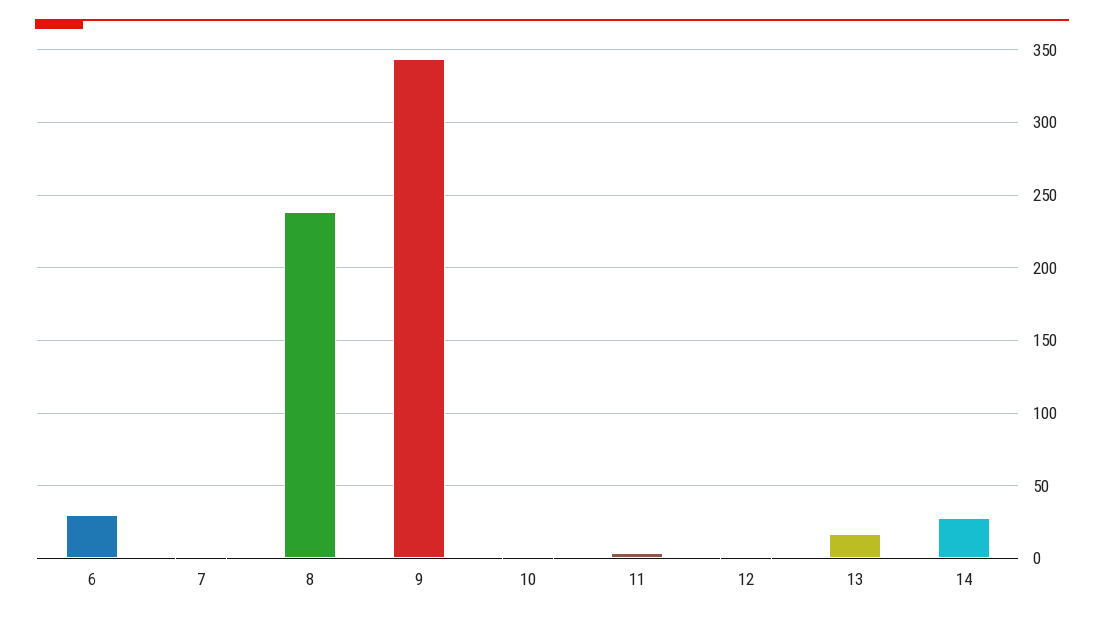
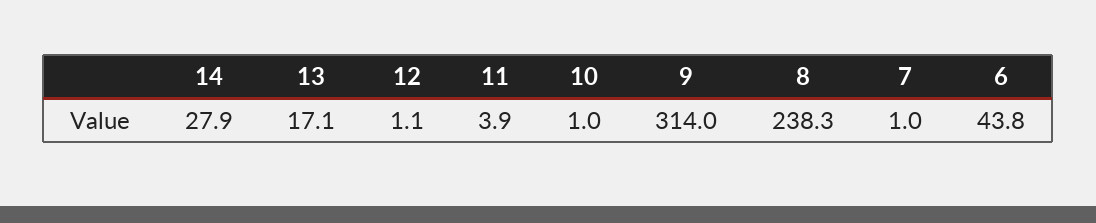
  {
-   "6": 30,
+   "6": 43.8,
    "7": 1,
    "8": 238.3,
-   "9": 345,
+   "9": 314,
    "10": 1,
    "11": 3.9,
    "12": 1.1,
    "13": 17.1,
    "14": 27.9
  }

